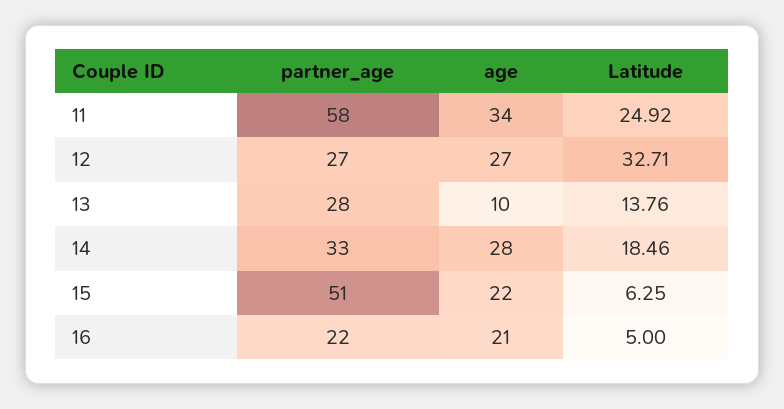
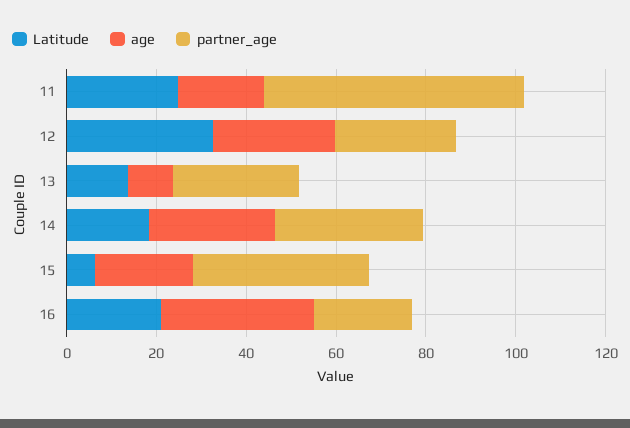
  {
    "partner_age": {
      "11": 58,
      "12": 27,
      "13": 28,
      "14": 33,
-     "15": 51,
+     "15": 40,
      "16": 22
    },
    "age": {
-     "11": 34,
+     "11": 20,
      "12": 27,
      "13": 10,
      "14": 28,
      "15": 22,
-     "16": 21
+     "16": 35
    },
    "Latitude": {
      "11": 24.92,
      "12": 32.71,
      "13": 13.76,
      "14": 18.46,
      "15": 6.25,
-     "16": 5
+     "16": 20
    }
  }

